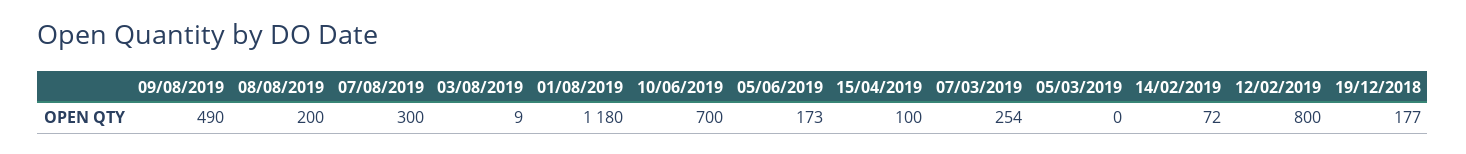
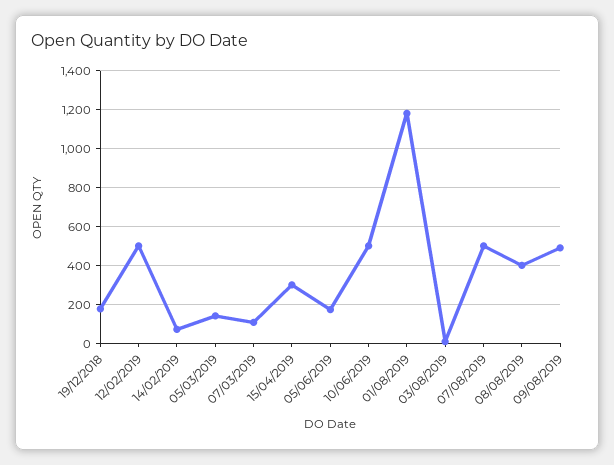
  {
    "09/08/2019": 490,
-   "08/08/2019": 200,
+   "08/08/2019": 400,
-   "07/08/2019": 300,
+   "07/08/2019": 500,
    "03/08/2019": 9,
    "01/08/2019": 1180,
-   "10/06/2019": 700,
+   "10/06/2019": 500,
    "05/06/2019": 173,
-   "15/04/2019": 100,
+   "15/04/2019": 300,
-   "07/03/2019": 254,
+   "07/03/2019": 100,
-   "05/03/2019": 0,
+   "05/03/2019": 150,
    "14/02/2019": 72,
-   "12/02/2019": 800,
+   "12/02/2019": 500,
    "19/12/2018": 177
  }

